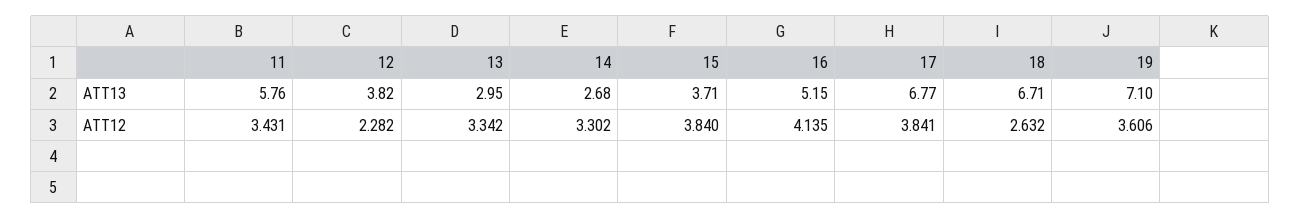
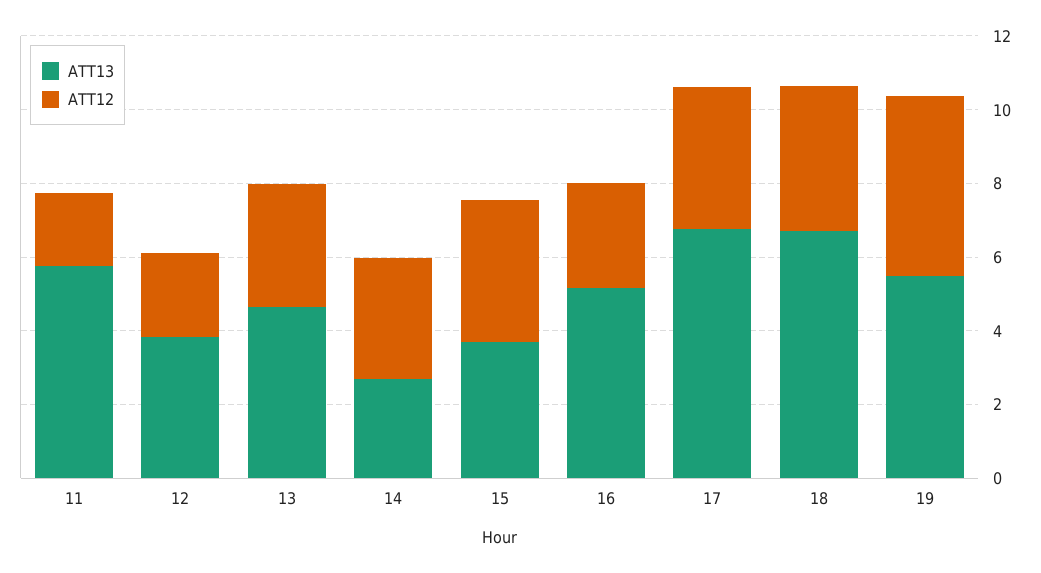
  {
    "ATT13": {
      "11": 5.76,
      "12": 3.82,
-     "13": 2.95,
+     "13": 4.5,
      "14": 2.68,
      "15": 3.71,
      "16": 5.15,
      "17": 6.77,
      "18": 6.71,
-     "19": 7.1
+     "19": 5.5
    },
    "ATT12": {
-     "11": 3.431,
+     "11": 2,
      "12": 2.282,
      "13": 3.342,
      "14": 3.302,
      "15": 3.84,
-     "16": 4.135,
+     "16": 3,
      "17": 3.841,
-     "18": 2.632,
+     "18": 4,
-     "19": 3.606
+     "19": 5
    }
  }

